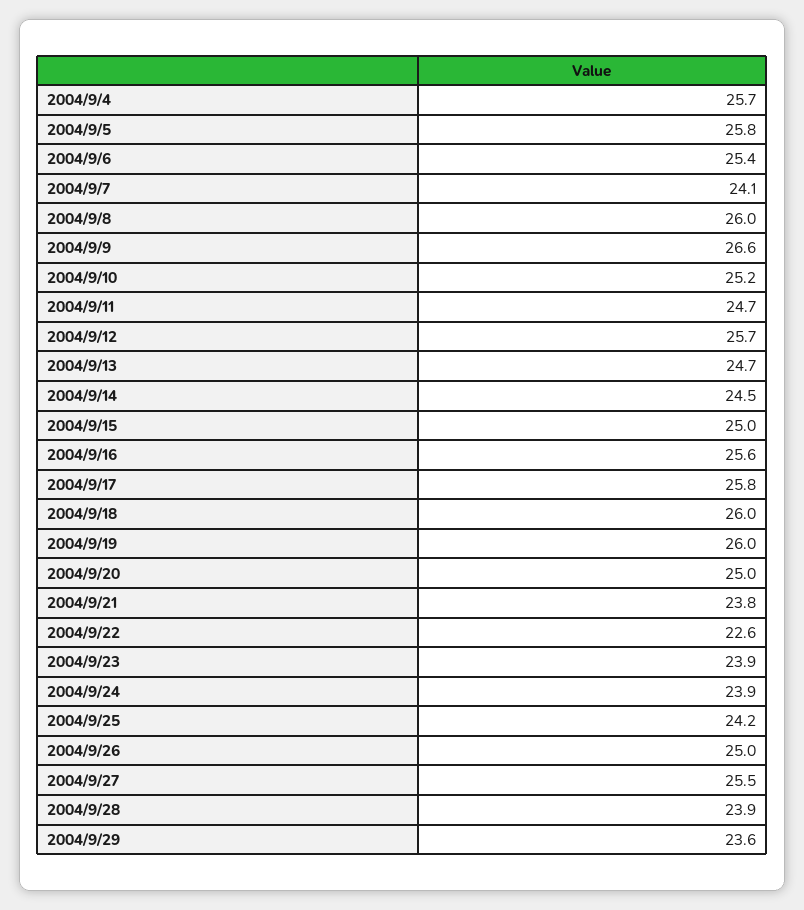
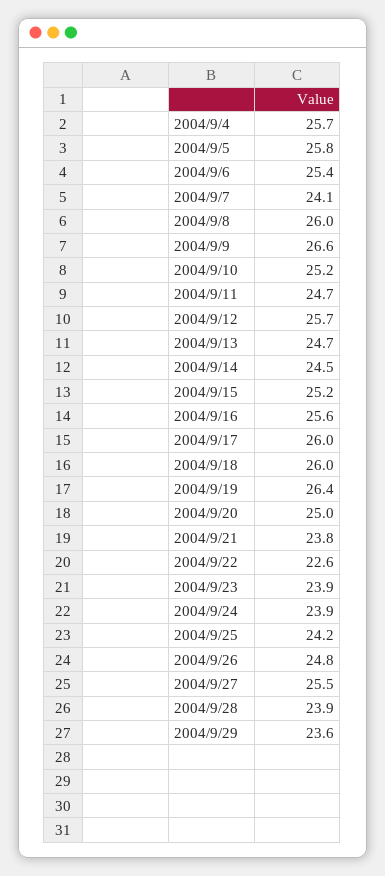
  {
    "2004/9/4": 25.7,
    "2004/9/5": 25.8,
    "2004/9/6": 25.4,
    "2004/9/7": 24.1,
    "2004/9/8": 26,
    "2004/9/9": 26.6,
    "2004/9/10": 25.2,
    "2004/9/11": 24.7,
    "2004/9/12": 25.7,
    "2004/9/13": 24.7,
    "2004/9/14": 24.5,
-   "2004/9/15": 25,
+   "2004/9/15": 25.2,
    "2004/9/16": 25.6,
-   "2004/9/17": 25.8,
+   "2004/9/17": 26,
    "2004/9/18": 26,
-   "2004/9/19": 26,
+   "2004/9/19": 26.4,
    "2004/9/20": 25,
    "2004/9/21": 23.8,
    "2004/9/22": 22.6,
    "2004/9/23": 23.9,
    "2004/9/24": 23.9,
    "2004/9/25": 24.2,
-   "2004/9/26": 25,
+   "2004/9/26": 24.8,
    "2004/9/27": 25.5,
    "2004/9/28": 23.9,
    "2004/9/29": 23.6
  }

